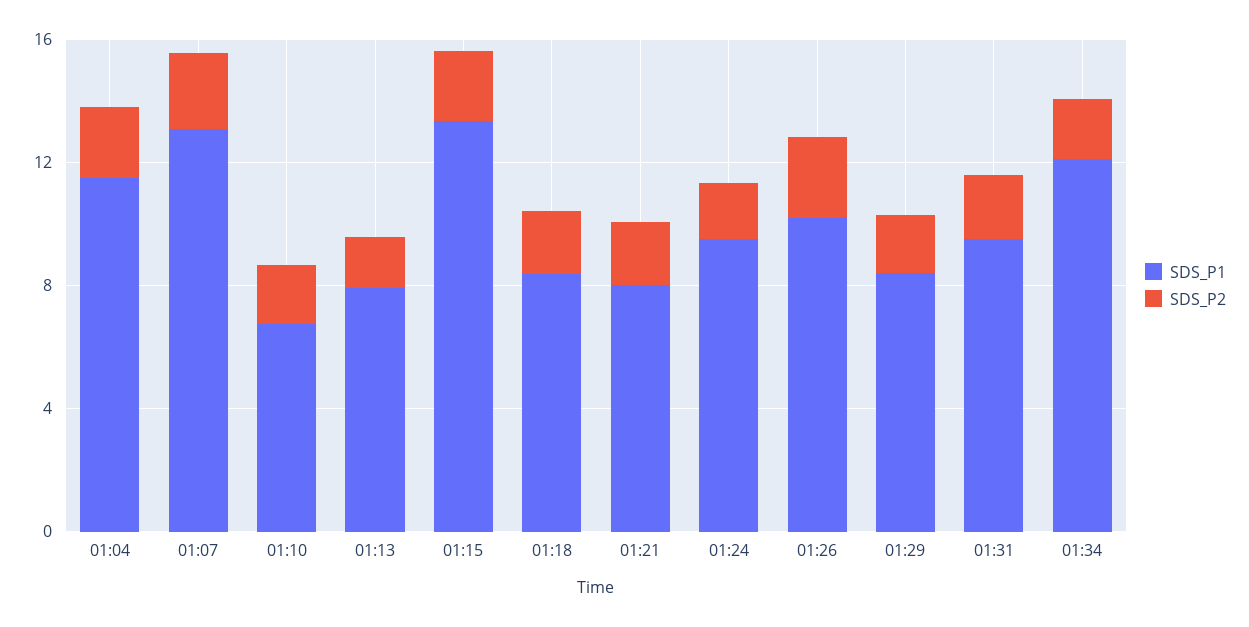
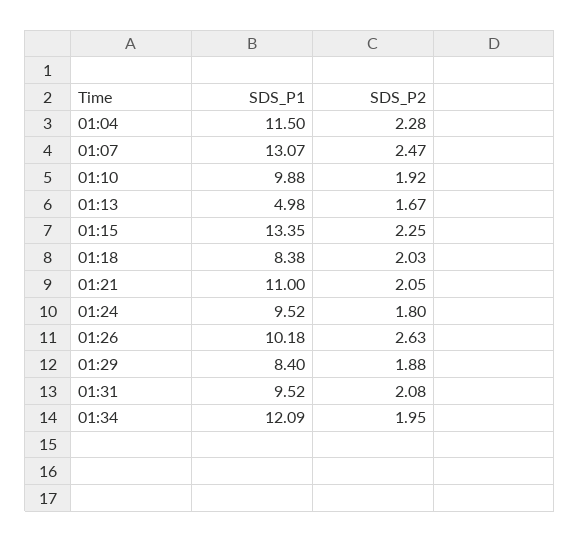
  {
    "SDS_P1": {
      "01:04": 11.5,
      "01:07": 13.07,
-     "01:10": 7,
+     "01:10": 9.88,
-     "01:13": 8,
+     "01:13": 4.98,
      "01:15": 13.35,
      "01:18": 8.38,
-     "01:21": 8,
+     "01:21": 11,
      "01:24": 9.52,
      "01:26": 10.18,
      "01:29": 8.4,
      "01:31": 9.52,
      "01:34": 12.09
    },
    "SDS_P2": {
      "01:04": 2.28,
      "01:07": 2.47,
      "01:10": 1.92,
      "01:13": 1.67,
      "01:15": 2.25,
      "01:18": 2.03,
      "01:21": 2.05,
      "01:24": 1.8,
      "01:26": 2.63,
      "01:29": 1.88,
      "01:31": 2.08,
      "01:34": 1.95
    }
  }

